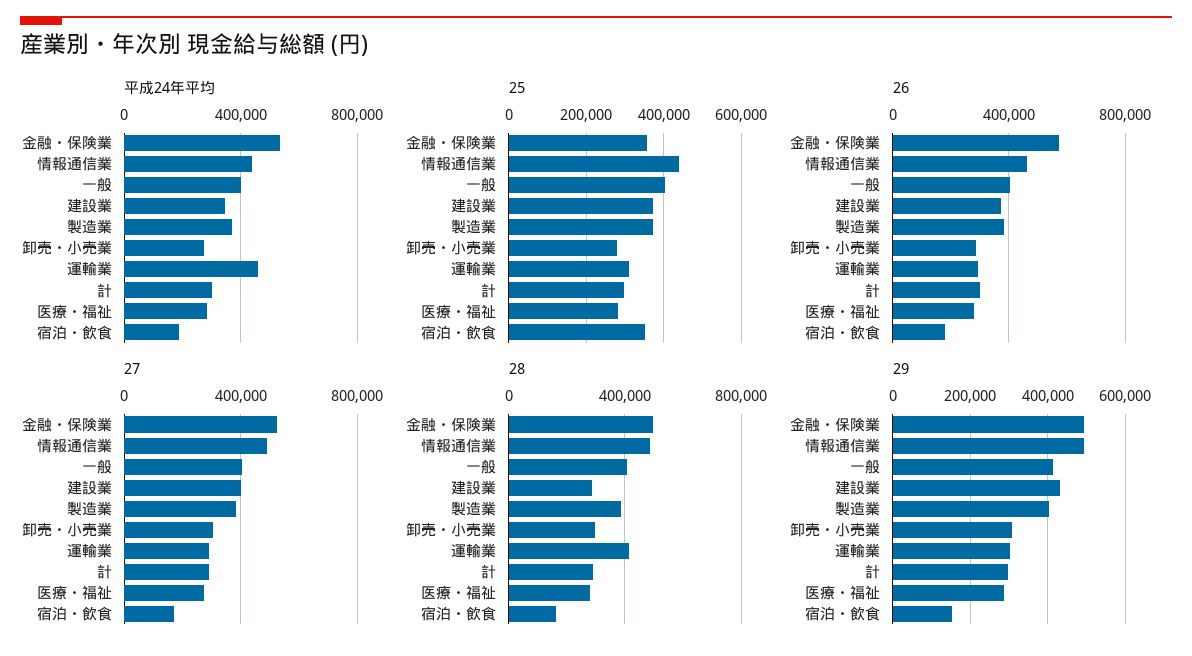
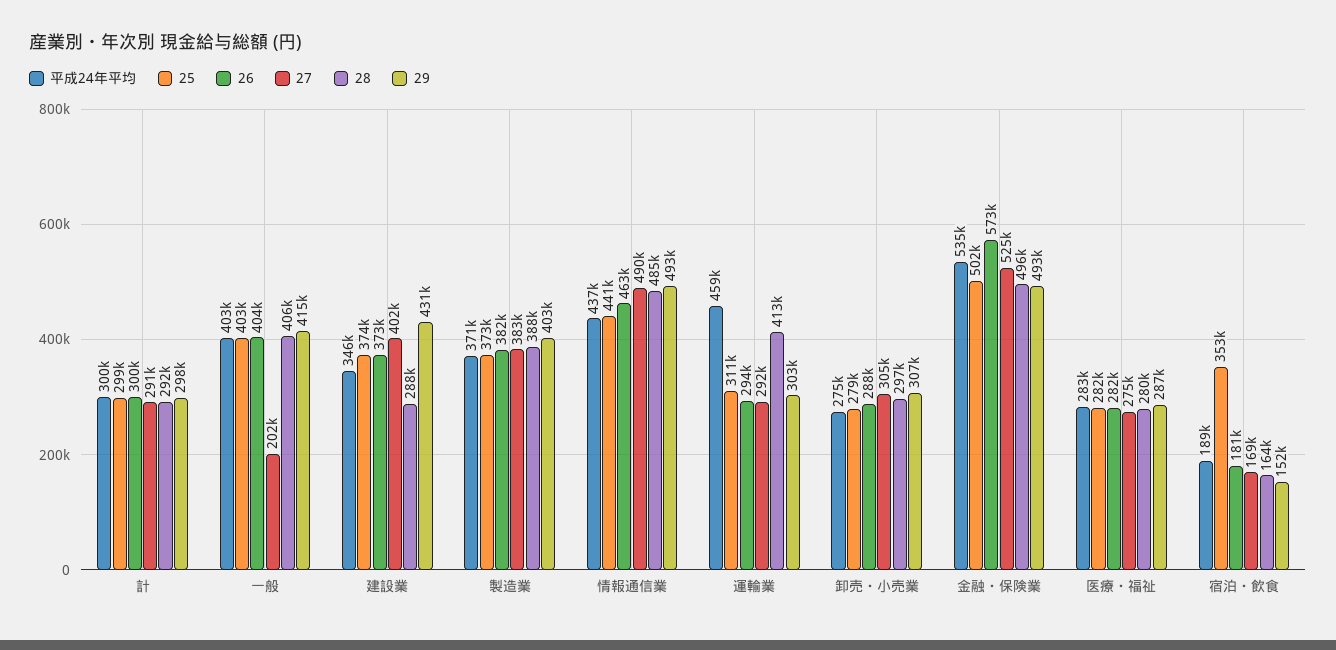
  {
    "平成24年平均": {
      "金融・保険業": 535000,
      "情報通信業": 437000,
      "一般": 403000,
      "建設業": 346000,
      "製造業": 371000,
      "卸売・小売業": 275000,
      "運輸業": 459000,
      "計": 300000,
      "医療・福祉": 283000,
      "宿泊・飲食": 189000
    },
    "25": {
-     "金融・保険業": 360000,
+     "金融・保険業": 502000,
      "情報通信業": 441000,
      "一般": 403000,
      "建設業": 374000,
      "製造業": 373000,
      "卸売・小売業": 279000,
      "運輸業": 311000,
      "計": 299000,
      "医療・福祉": 282000,
      "宿泊・飲食": 353000
    },
    "26": {
      "金融・保険業": 573000,
      "情報通信業": 463000,
      "一般": 404000,
      "建設業": 373000,
      "製造業": 382000,
      "卸売・小売業": 288000,
      "運輸業": 294000,
      "計": 300000,
      "医療・福祉": 282000,
      "宿泊・飲食": 181000
    },
    "27": {
      "金融・保険業": 525000,
      "情報通信業": 490000,
-     "一般": 400000,
+     "一般": 202000,
      "建設業": 402000,
      "製造業": 383000,
      "卸売・小売業": 305000,
      "運輸業": 292000,
      "計": 291000,
      "医療・福祉": 275000,
      "宿泊・飲食": 169000
    },
    "28": {
      "金融・保険業": 496000,
      "情報通信業": 485000,
      "一般": 406000,
      "建設業": 288000,
      "製造業": 388000,
      "卸売・小売業": 297000,
      "運輸業": 413000,
      "計": 292000,
      "医療・福祉": 280000,
      "宿泊・飲食": 164000
    },
    "29": {
      "金融・保険業": 493000,
      "情報通信業": 493000,
      "一般": 415000,
      "建設業": 431000,
      "製造業": 403000,
      "卸売・小売業": 307000,
      "運輸業": 303000,
      "計": 298000,
      "医療・福祉": 287000,
      "宿泊・飲食": 152000
    }
  }

